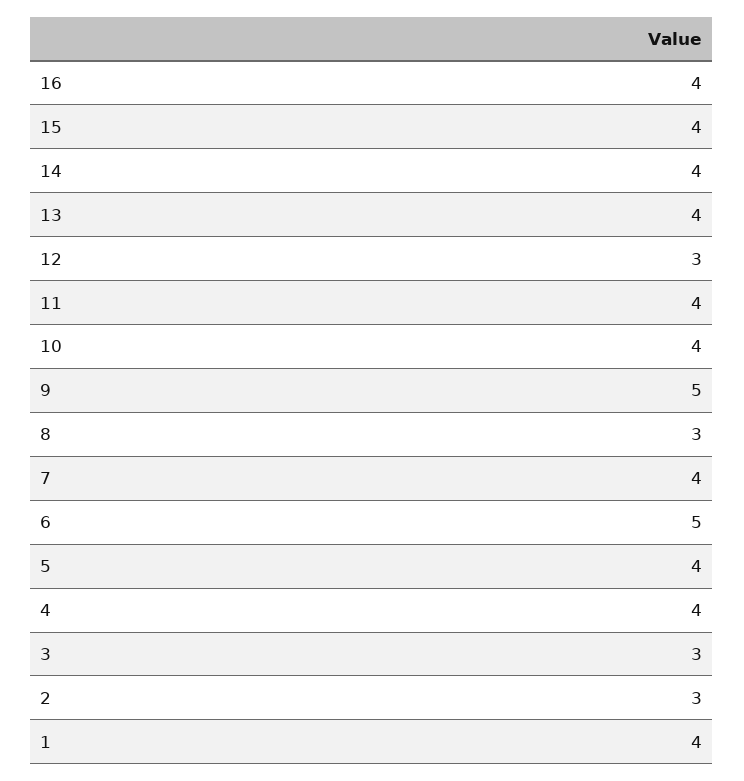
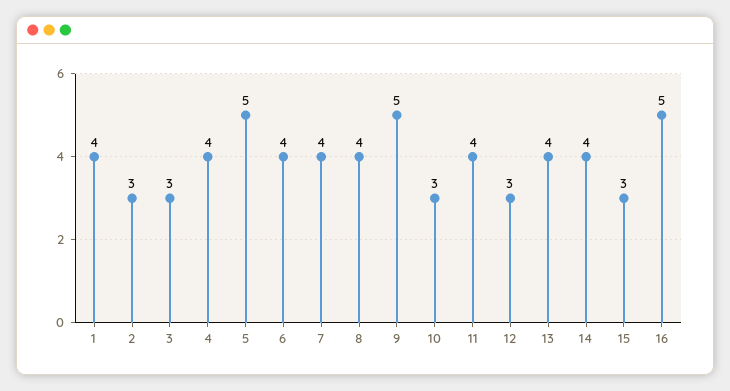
  {
-   "16": 4,
+   "16": 5,
-   "15": 4,
+   "15": 3,
    "14": 4,
    "13": 4,
    "12": 3,
    "11": 4,
-   "10": 4,
+   "10": 3,
    "9": 5,
-   "8": 3,
+   "8": 4,
    "7": 4,
-   "6": 5,
+   "6": 4,
-   "5": 4,
+   "5": 5,
    "4": 4,
    "3": 3,
    "2": 3,
    "1": 4
  }

